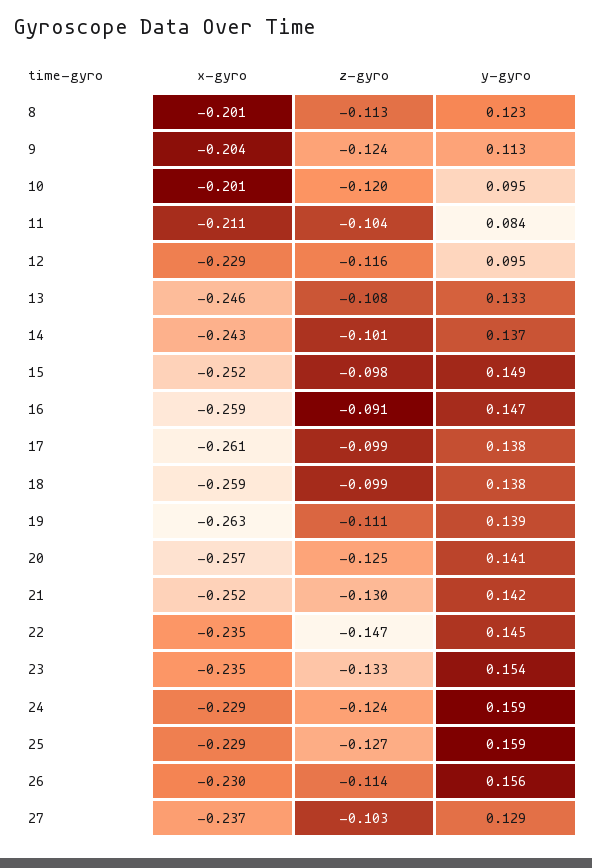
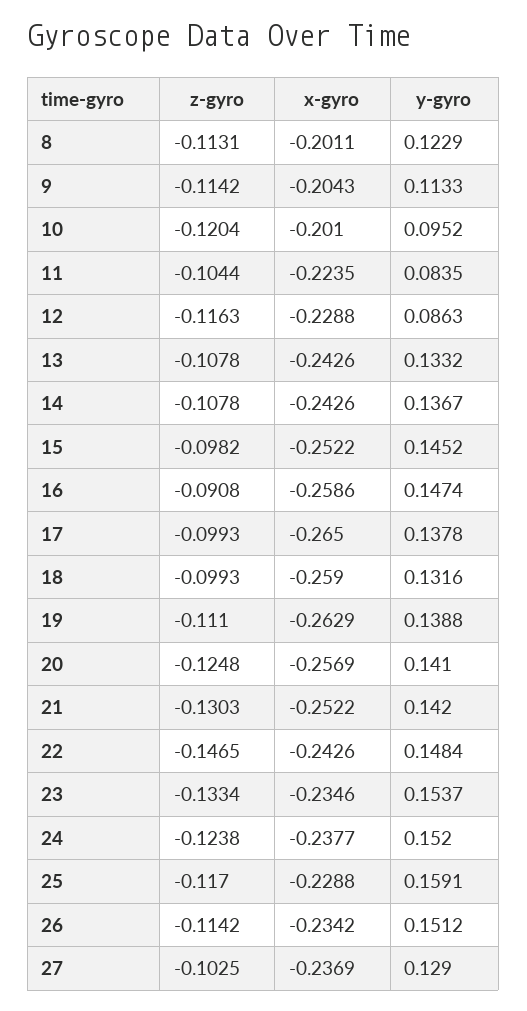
  {
    "x-gyro": {
      "8": -0.2011,
      "9": -0.2043,
      "10": -0.201,
-     "11": -0.211,
+     "11": -0.2235,
      "12": -0.2288,
-     "13": -0.246,
+     "13": -0.2426,
      "14": -0.2426,
      "15": -0.2522,
      "16": -0.2586,
-     "17": -0.261,
+     "17": -0.265,
      "18": -0.259,
      "19": -0.2629,
      "20": -0.2569,
      "21": -0.2522,
-     "22": -0.235,
+     "22": -0.2426,
      "23": -0.2346,
-     "24": -0.229,
+     "24": -0.2377,
      "25": -0.2288,
-     "26": -0.23,
+     "26": -0.2342,
      "27": -0.2369
    },
    "z-gyro": {
      "8": -0.1131,
-     "9": -0.124,
+     "9": -0.1142,
      "10": -0.1204,
      "11": -0.1044,
      "12": -0.1163,
      "13": -0.1078,
-     "14": -0.101,
+     "14": -0.1078,
      "15": -0.0982,
      "16": -0.0908,
      "17": -0.0993,
      "18": -0.0993,
      "19": -0.111,
      "20": -0.1248,
      "21": -0.1303,
      "22": -0.1465,
      "23": -0.1334,
      "24": -0.1238,
-     "25": -0.127,
+     "25": -0.117,
      "26": -0.1142,
      "27": -0.1025
    },
    "y-gyro": {
      "8": 0.1229,
      "9": 0.1133,
      "10": 0.0952,
      "11": 0.0835,
-     "12": 0.095,
+     "12": 0.0863,
      "13": 0.1332,
      "14": 0.1367,
-     "15": 0.149,
+     "15": 0.1452,
      "16": 0.1474,
      "17": 0.1378,
-     "18": 0.138,
+     "18": 0.1316,
      "19": 0.1388,
      "20": 0.141,
      "21": 0.142,
-     "22": 0.145,
+     "22": 0.1484,
      "23": 0.1537,
-     "24": 0.159,
+     "24": 0.152,
      "25": 0.1591,
-     "26": 0.156,
+     "26": 0.1512,
      "27": 0.129
    }
  }

